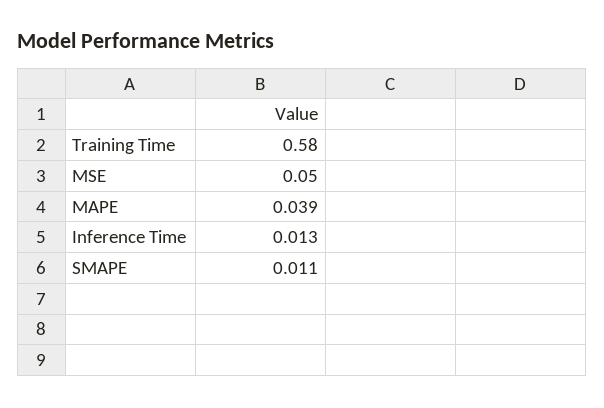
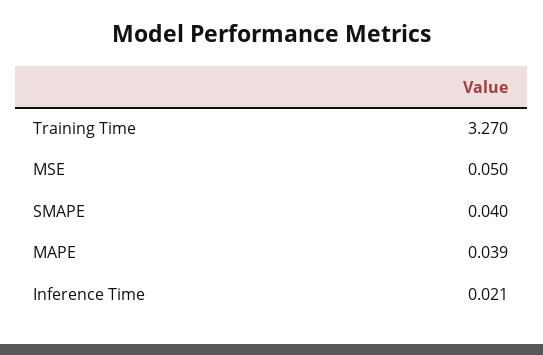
  {
-   "Training Time": 0.58,
+   "Training Time": 3.27,
    "MSE": 0.05,
    "MAPE": 0.039,
-   "Inference Time": 0.013,
+   "Inference Time": 0.021,
-   "SMAPE": 0.011
+   "SMAPE": 0.04
  }

